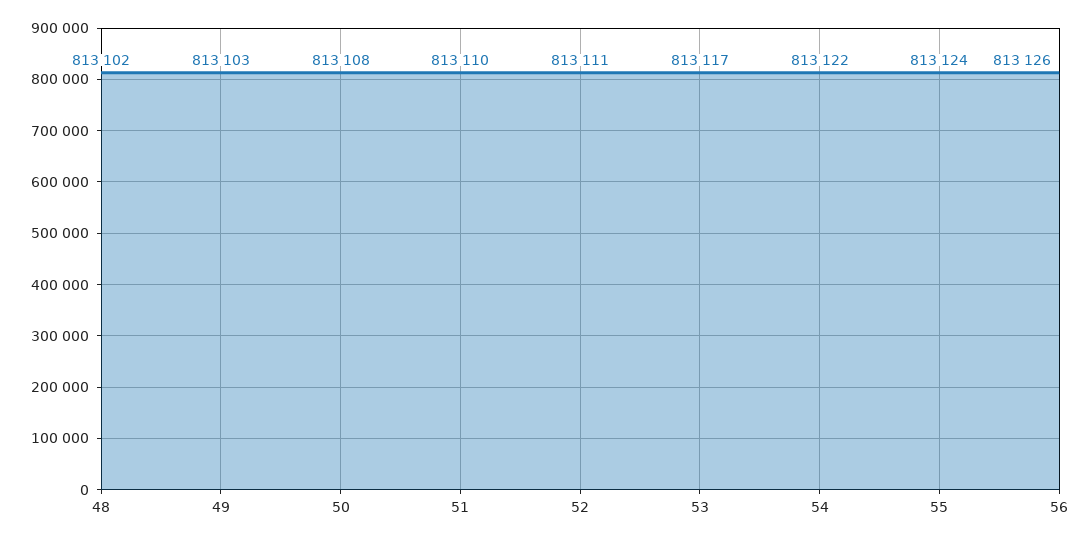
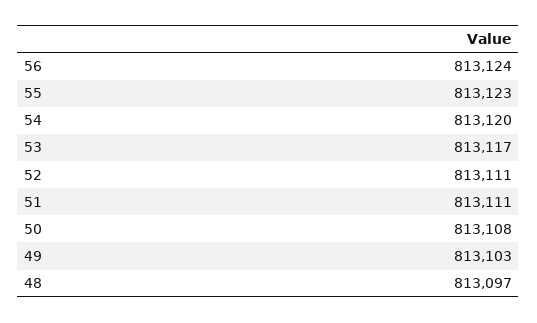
  {
-   "48": 813102,
+   "48": 813097,
    "49": 813103,
    "50": 813108,
-   "51": 813110,
+   "51": 813111,
    "52": 813111,
    "53": 813117,
-   "54": 813122,
+   "54": 813120,
-   "55": 813124,
+   "55": 813123,
-   "56": 813126
+   "56": 813124
  }

